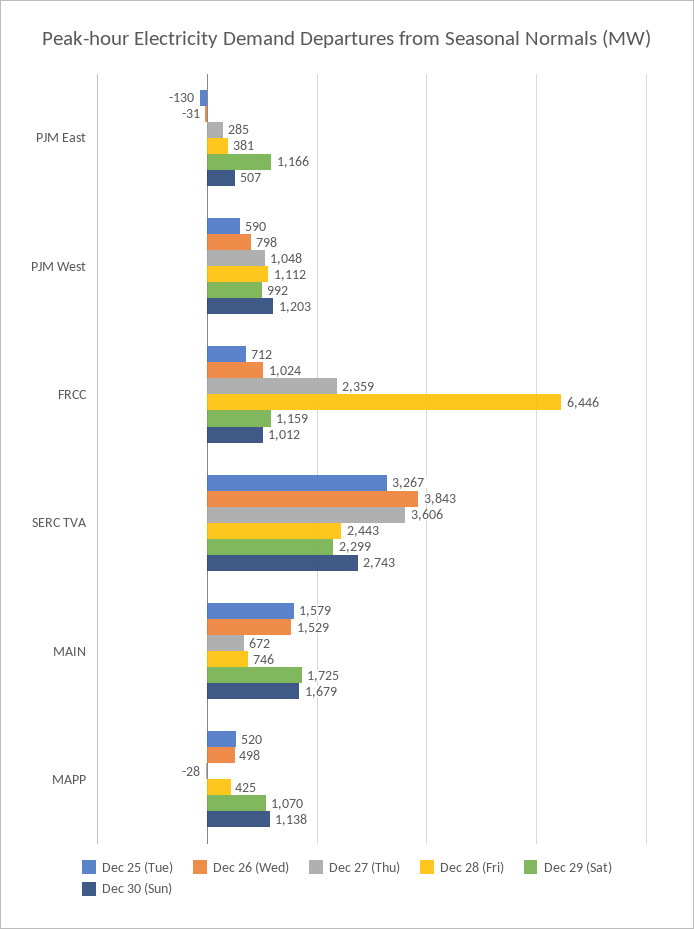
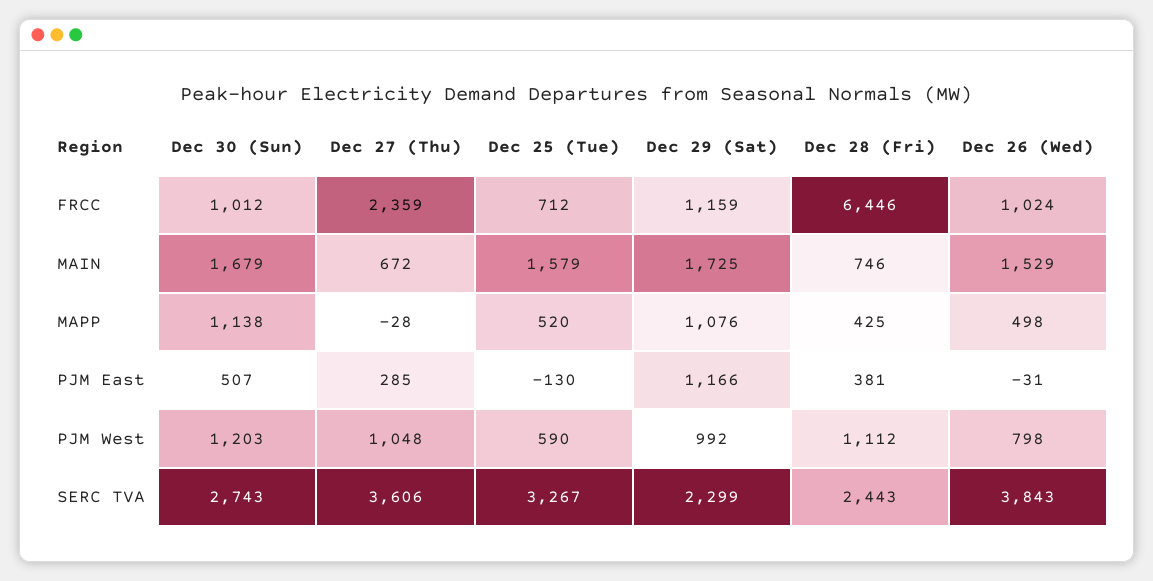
  {
    "Dec 25 (Tue)": {
      "PJM East": -130,
      "PJM West": 590,
      "FRCC": 712,
      "SERC TVA": 3267,
      "MAIN": 1579,
      "MAPP": 520
    },
    "Dec 26 (Wed)": {
      "PJM East": -31,
      "PJM West": 798,
      "FRCC": 1024,
      "SERC TVA": 3843,
      "MAIN": 1529,
      "MAPP": 498
    },
    "Dec 27 (Thu)": {
      "PJM East": 285,
      "PJM West": 1048,
      "FRCC": 2359,
      "SERC TVA": 3606,
      "MAIN": 672,
      "MAPP": -28
    },
    "Dec 28 (Fri)": {
      "PJM East": 381,
      "PJM West": 1112,
      "FRCC": 6446,
      "SERC TVA": 2443,
      "MAIN": 746,
      "MAPP": 425
    },
    "Dec 29 (Sat)": {
      "PJM East": 1166,
      "PJM West": 992,
      "FRCC": 1159,
      "SERC TVA": 2299,
      "MAIN": 1725,
-     "MAPP": 1070
+     "MAPP": 1076
    },
    "Dec 30 (Sun)": {
      "PJM East": 507,
      "PJM West": 1203,
      "FRCC": 1012,
      "SERC TVA": 2743,
      "MAIN": 1679,
      "MAPP": 1138
    }
  }

